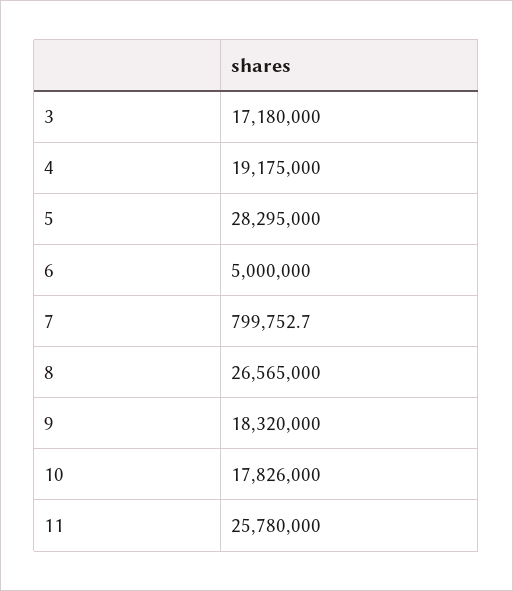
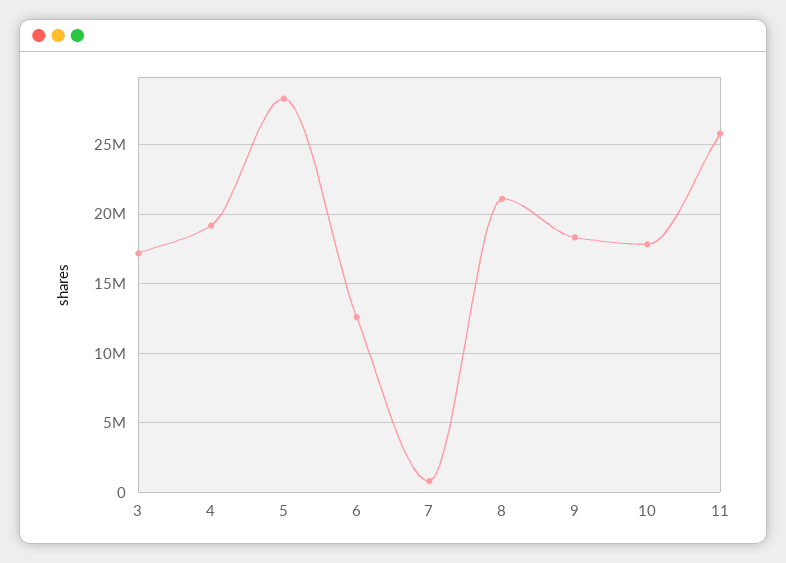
  {
    "3": 17180000,
    "4": 19175000,
    "5": 28295000,
-   "6": 5000000,
+   "6": 12500000,
    "7": 799752.7,
-   "8": 26565000,
+   "8": 21000000,
    "9": 18320000,
    "10": 17826000,
    "11": 25780000
  }

